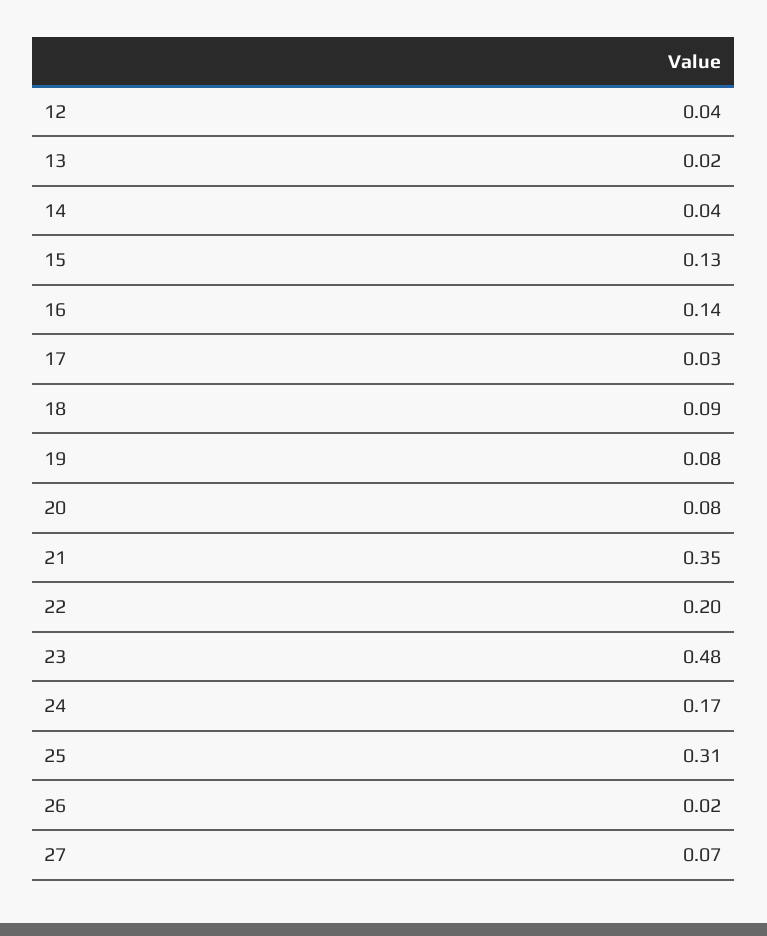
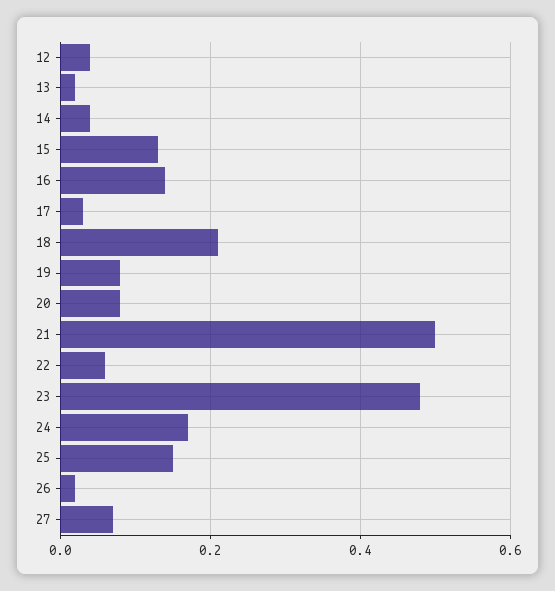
  {
    "12": 0.04,
    "13": 0.02,
    "14": 0.04,
    "15": 0.13,
    "16": 0.14,
    "17": 0.03,
-   "18": 0.09,
+   "18": 0.2,
    "19": 0.08,
    "20": 0.08,
-   "21": 0.35,
+   "21": 0.5,
-   "22": 0.2,
+   "22": 0.05,
    "23": 0.48,
    "24": 0.17,
-   "25": 0.31,
+   "25": 0.15,
    "26": 0.02,
    "27": 0.07
  }

